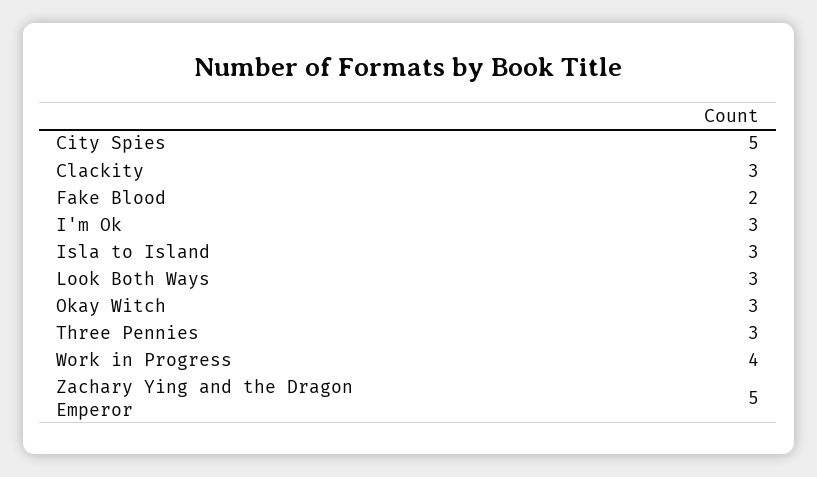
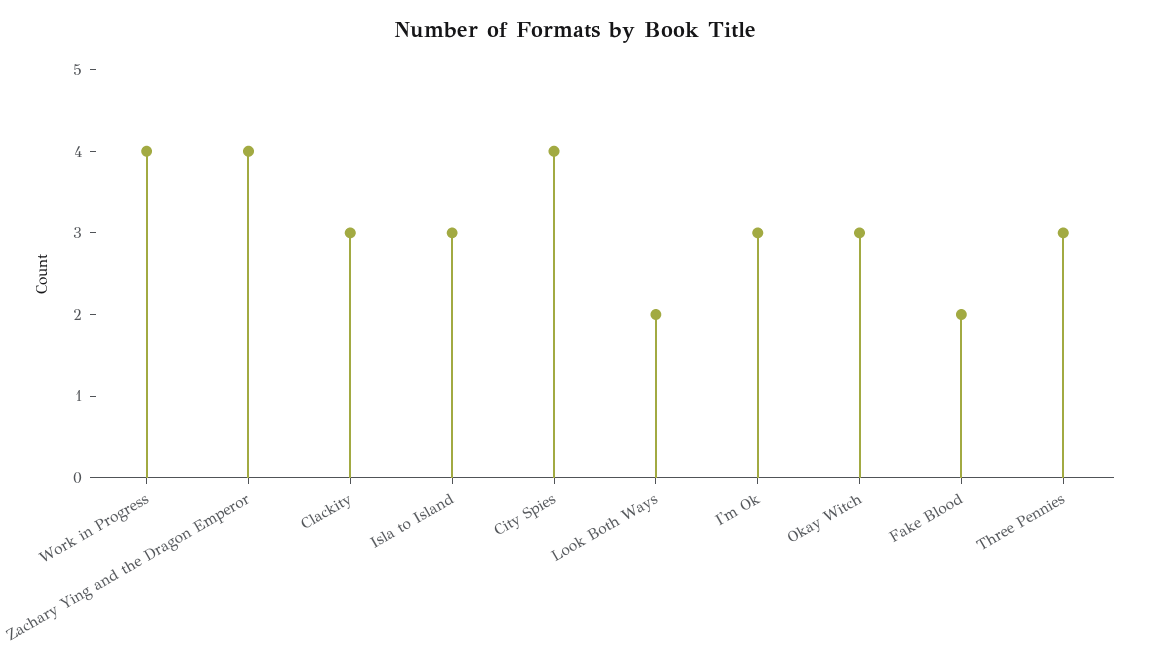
  {
-   "City Spies": 5,
+   "City Spies": 4,
    "Clackity": 3,
    "Fake Blood": 2,
    "I'm Ok": 3,
    "Isla to Island": 3,
-   "Look Both Ways": 3,
+   "Look Both Ways": 2,
    "Okay Witch": 3,
    "Three Pennies": 3,
    "Work in Progress": 4,
-   "Zachary Ying and the Dragon Emperor": 5
+   "Zachary Ying and the Dragon Emperor": 4
  }

